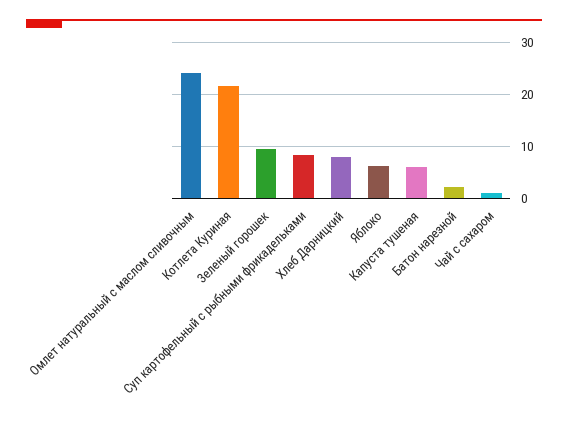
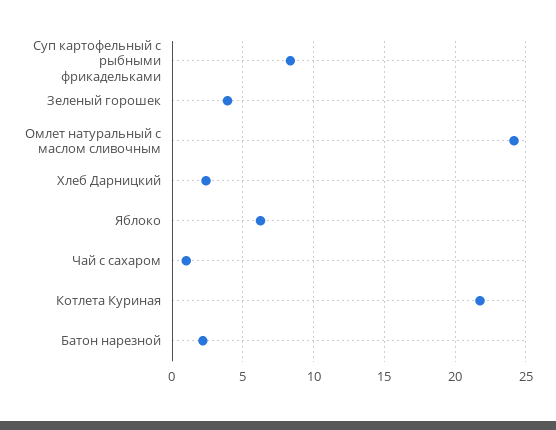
  {
    "Омлет натуральный с маслом сливочным": 24,
    "Котлета Куриная": 22,
-   "Зеленый горошек": 10,
+   "Зеленый горошек": 4,
    "Суп картофельный с рыбными фрикадельками": 8.5,
-   "Хлеб Дарницкий": 8,
+   "Хлеб Дарницкий": 2.5,
    "Яблоко": 6,
-   "Капуста тушеная": 6,
    "Батон нарезной": 2,
    "Чай с сахаром": 1
  }

